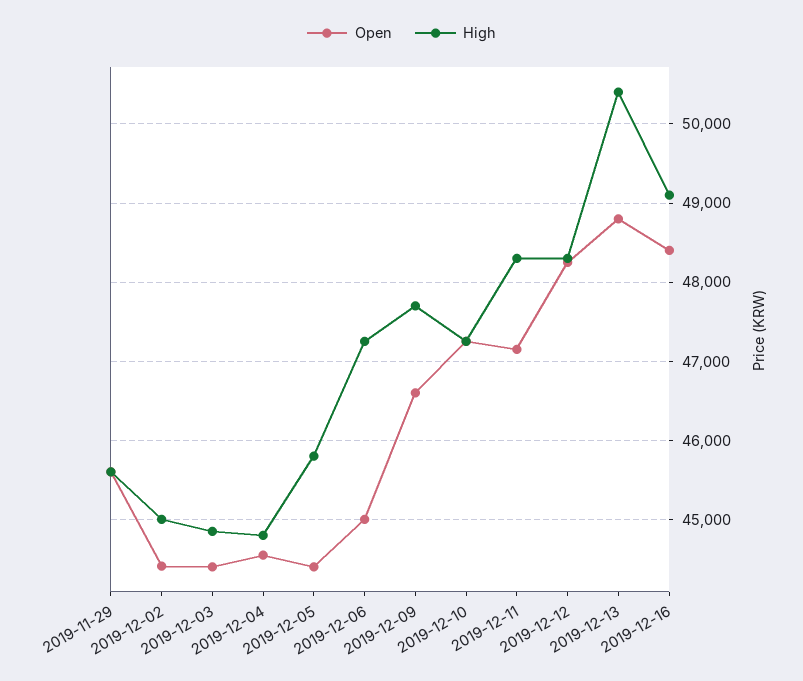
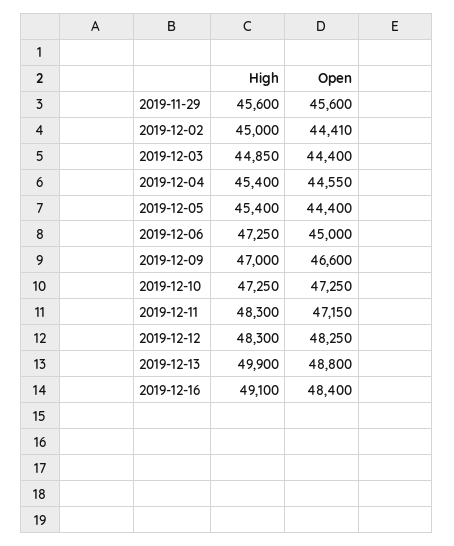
  {
    "Open": {
      "2019-11-29": 45600,
      "2019-12-02": 44410,
      "2019-12-03": 44400,
      "2019-12-04": 44550,
      "2019-12-05": 44400,
      "2019-12-06": 45000,
      "2019-12-09": 46600,
      "2019-12-10": 47250,
      "2019-12-11": 47150,
      "2019-12-12": 48250,
      "2019-12-13": 48800,
      "2019-12-16": 48400
    },
    "High": {
      "2019-11-29": 45600,
      "2019-12-02": 45000,
      "2019-12-03": 44850,
-     "2019-12-04": 44800,
+     "2019-12-04": 45400,
-     "2019-12-05": 45800,
+     "2019-12-05": 45400,
      "2019-12-06": 47250,
-     "2019-12-09": 47700,
+     "2019-12-09": 47000,
      "2019-12-10": 47250,
      "2019-12-11": 48300,
      "2019-12-12": 48300,
-     "2019-12-13": 50400,
+     "2019-12-13": 49900,
      "2019-12-16": 49100
    }
  }

